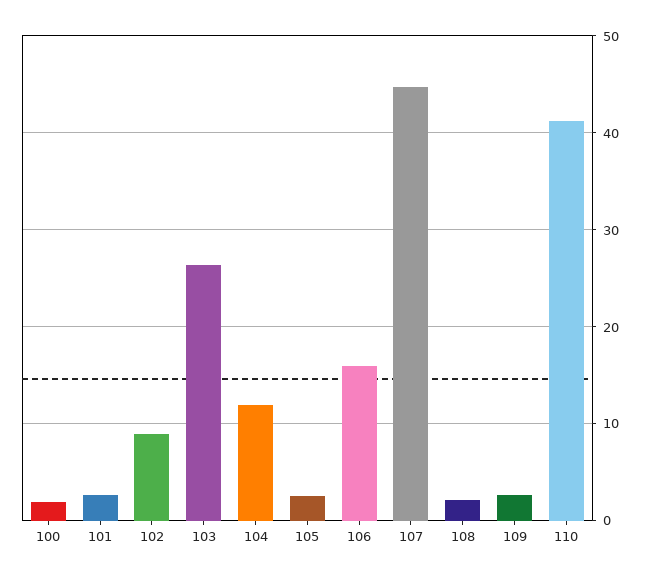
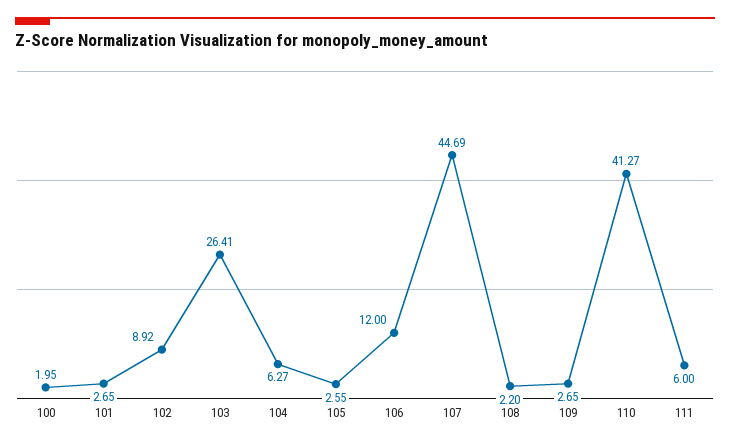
  {
    "100": 1.95,
    "101": 2.65,
    "102": 8.92,
    "103": 26.41,
-   "104": 12,
+   "104": 6.27,
    "105": 2.55,
-   "106": 16,
+   "106": 12,
    "107": 44.69,
    "108": 2.2,
    "109": 2.65,
-   "110": 41.27
+   "110": 41.27,
+   "111": 6
  }

